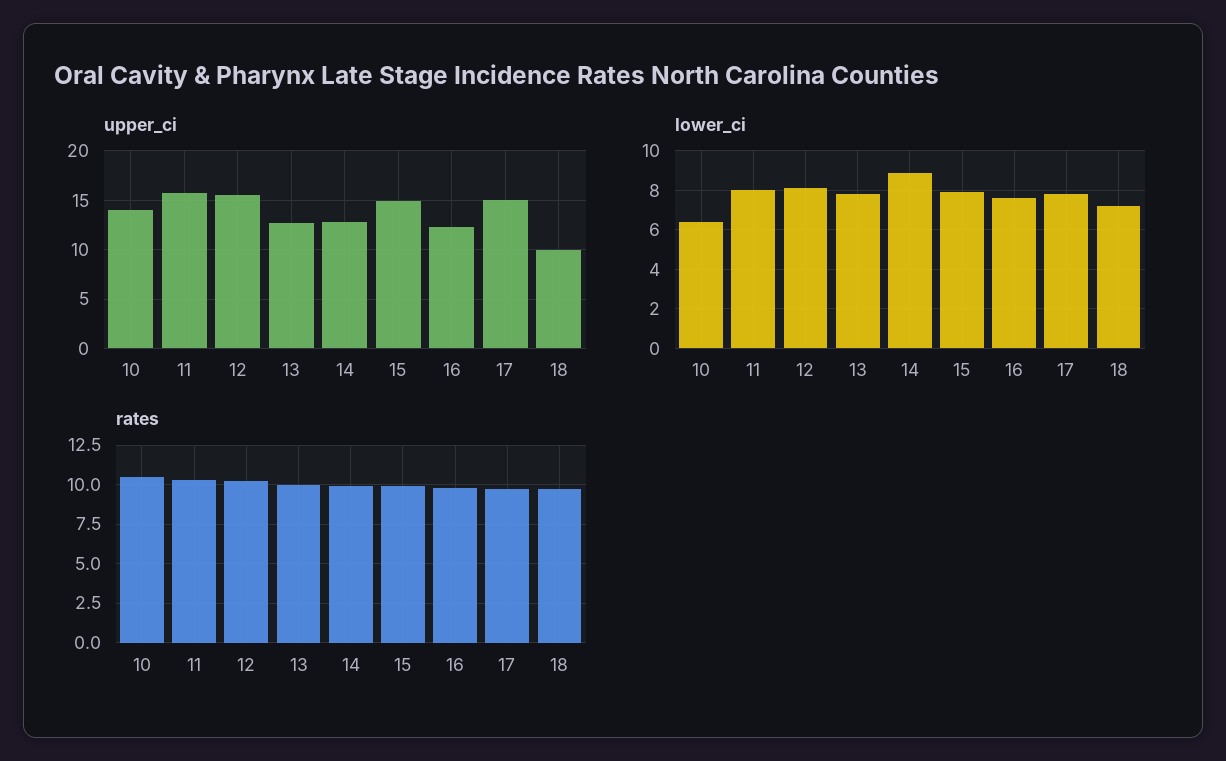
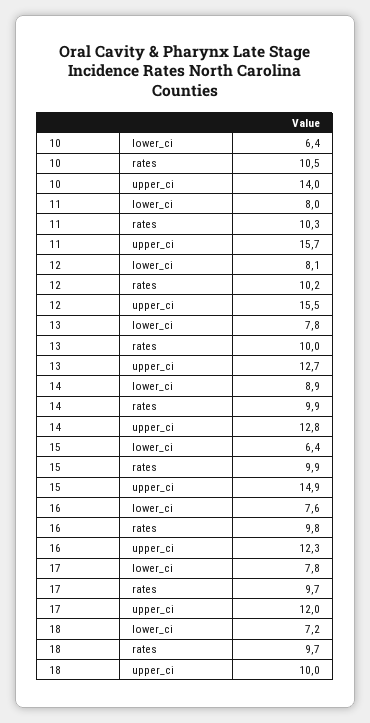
  {
    "upper_ci": {
      "10": 14,
      "11": 15.7,
      "12": 15.5,
      "13": 12.7,
      "14": 12.8,
      "15": 14.9,
      "16": 12.3,
-     "17": 15,
+     "17": 12,
      "18": 10
    },
    "lower_ci": {
      "10": 6.4,
      "11": 8,
      "12": 8.1,
      "13": 7.8,
      "14": 8.9,
-     "15": 8,
+     "15": 6.4,
      "16": 7.6,
      "17": 7.8,
      "18": 7.2
    },
    "rates": {
      "10": 10.5,
      "11": 10.3,
      "12": 10.2,
      "13": 10,
      "14": 9.9,
      "15": 9.9,
      "16": 9.8,
      "17": 9.7,
      "18": 9.7
    }
  }

